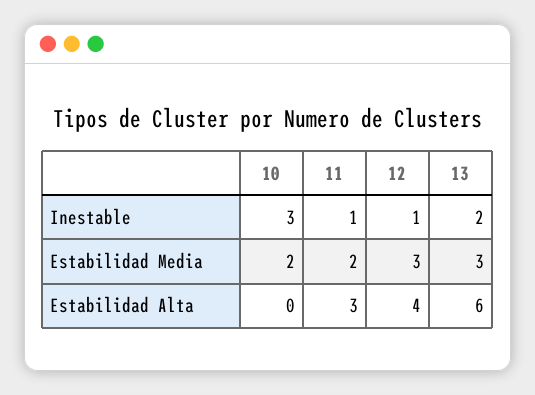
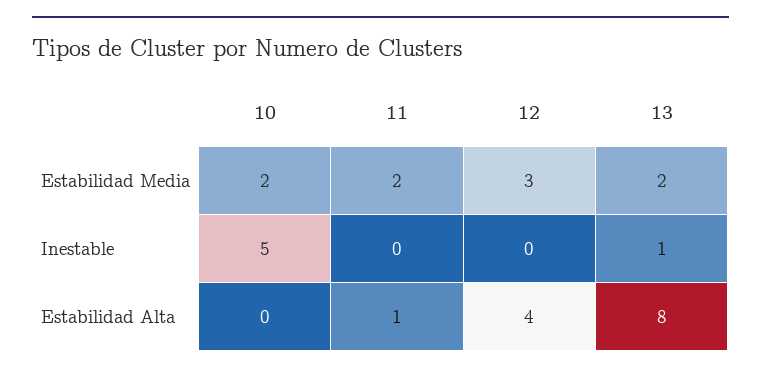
  {
    "10": {
-     "Inestable": 3,
+     "Inestable": 5,
      "Estabilidad Media": 2,
      "Estabilidad Alta": 0
    },
    "11": {
-     "Inestable": 1,
+     "Inestable": 0,
      "Estabilidad Media": 2,
-     "Estabilidad Alta": 3
+     "Estabilidad Alta": 1
    },
    "12": {
-     "Inestable": 1,
+     "Inestable": 0,
      "Estabilidad Media": 3,
      "Estabilidad Alta": 4
    },
    "13": {
-     "Inestable": 2,
+     "Inestable": 1,
-     "Estabilidad Media": 3,
+     "Estabilidad Media": 2,
-     "Estabilidad Alta": 6
+     "Estabilidad Alta": 8
    }
  }

